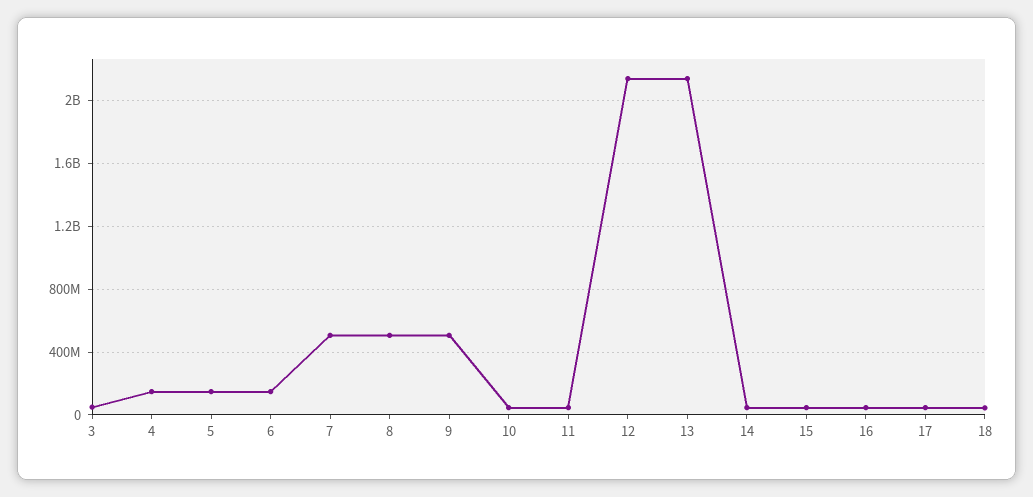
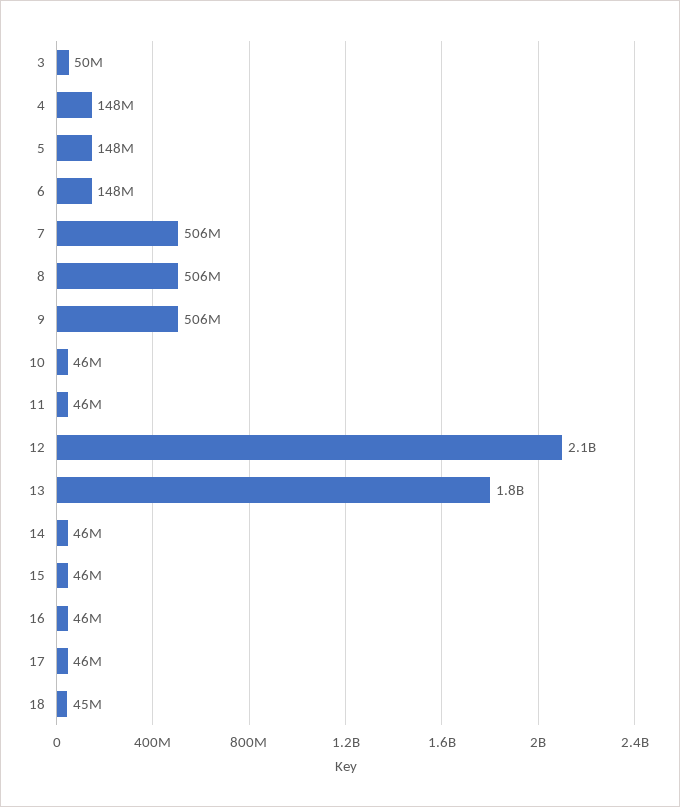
  {
    "3": 50000000,
    "4": 148000000,
    "5": 148000000,
    "6": 148000000,
    "7": 506000000,
    "8": 506000000,
    "9": 506000000,
    "10": 46000000,
    "11": 46000000,
    "12": 2100000000,
-   "13": 2150000000,
+   "13": 1800000000,
    "14": 46000000,
    "15": 46000000,
    "16": 46000000,
    "17": 46000000,
    "18": 45000000
  }

